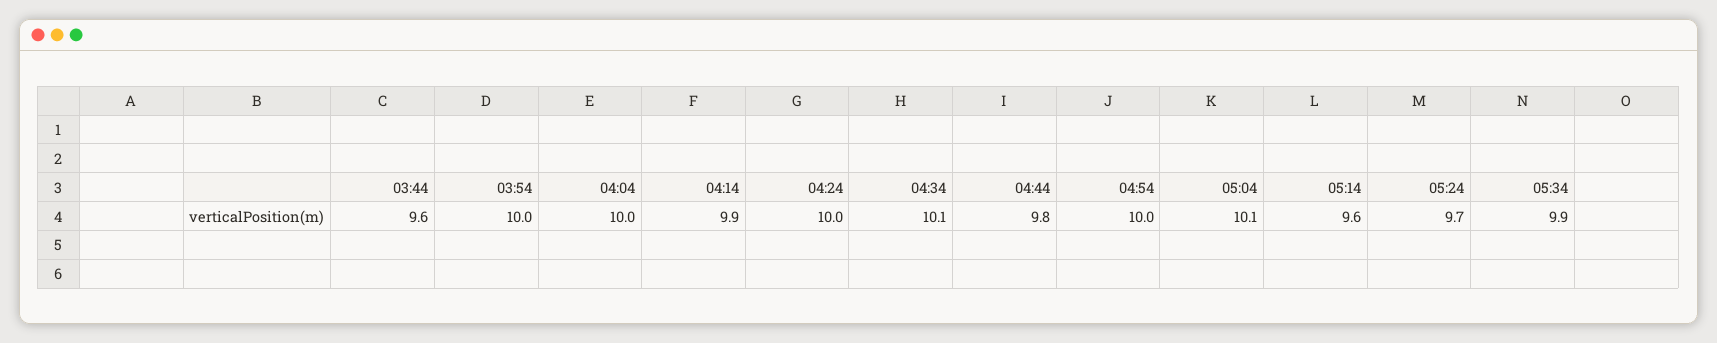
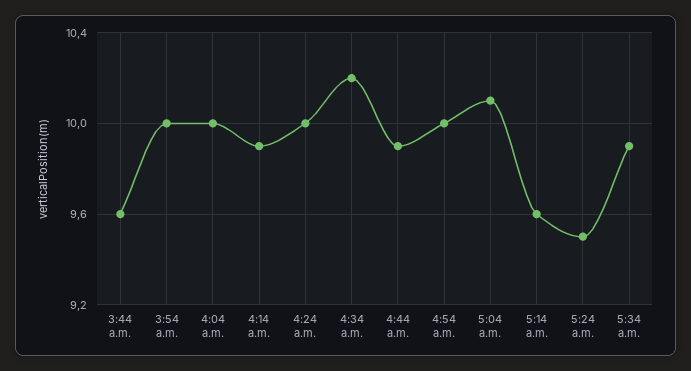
  {
    "03:44": 9.6,
    "03:54": 10,
    "04:04": 10,
    "04:14": 9.9,
    "04:24": 10,
-   "04:34": 10.1,
+   "04:34": 10.2,
-   "04:44": 9.8,
+   "04:44": 9.9,
    "04:54": 10,
    "05:04": 10.1,
    "05:14": 9.6,
-   "05:24": 9.7,
+   "05:24": 9.5,
    "05:34": 9.9
  }

